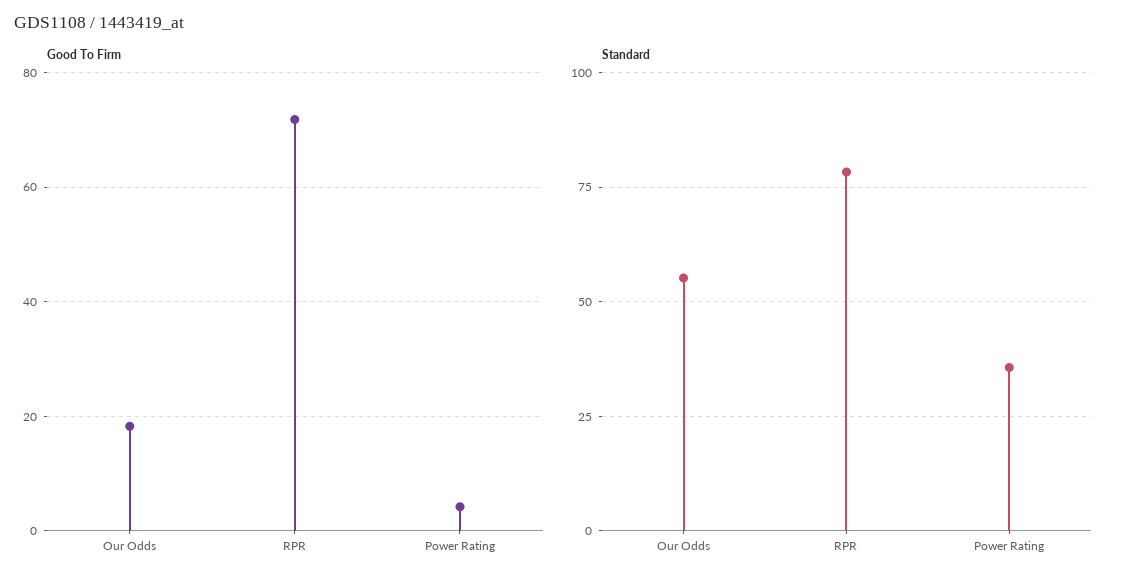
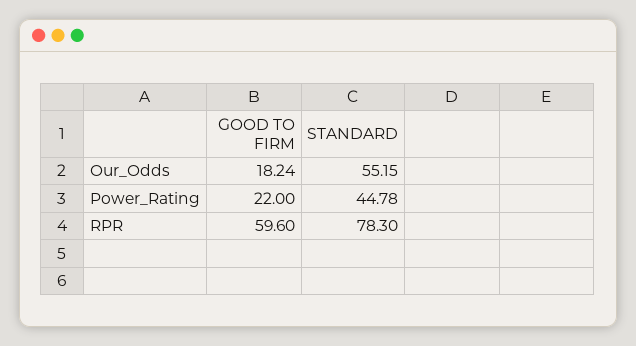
  {
    "Good To Firm": {
      "Our Odds": 18.24,
-     "RPR": 72,
+     "RPR": 59.6,
-     "Power Rating": 4
+     "Power Rating": 22
    },
    "Standard": {
      "Our Odds": 55.15,
      "RPR": 78.3,
-     "Power Rating": 35
+     "Power Rating": 44.78
    }
  }

